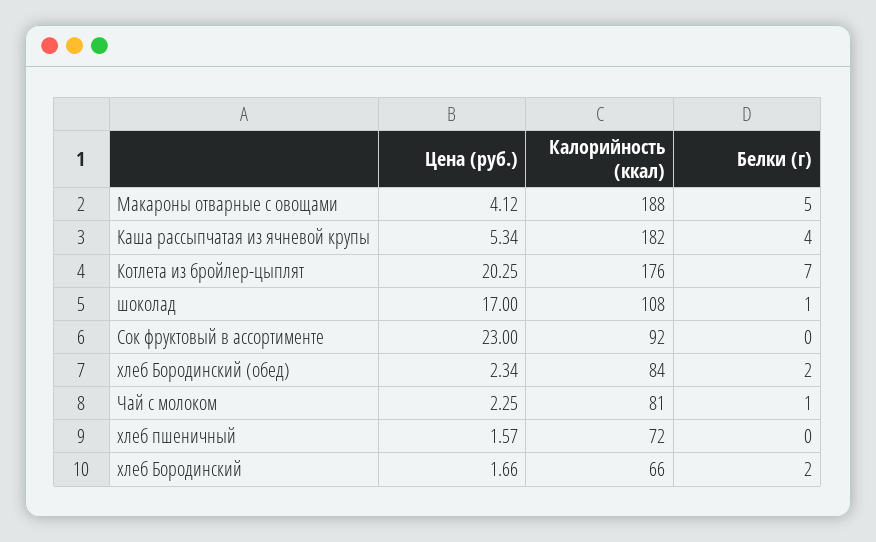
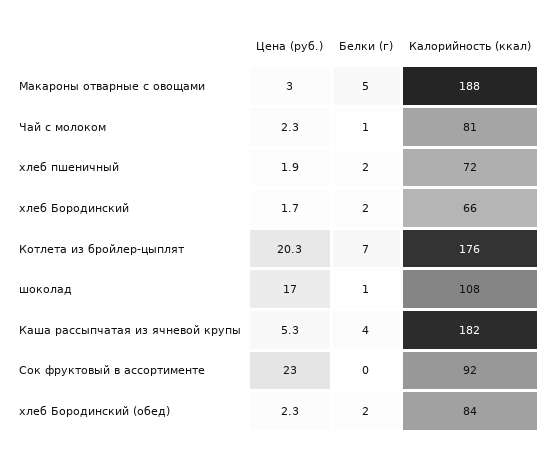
  {
    "Цена (руб.)": {
-     "Макароны отварные с овощами": 4.12,
+     "Макароны отварные с овощами": 3,
      "Каша рассыпчатая из ячневой крупы": 5.34,
      "Котлета из бройлер-цыплят": 20.25,
      "шоколад": 17,
      "Сок фруктовый в ассортименте": 23,
      "хлеб Бородинский (обед)": 2.34,
      "Чай с молоком": 2.25,
-     "хлеб пшеничный": 1.57,
+     "хлеб пшеничный": 1.9,
      "хлеб Бородинский": 1.66
    },
    "Калорийность (ккал)": {
      "Макароны отварные с овощами": 188,
      "Каша рассыпчатая из ячневой крупы": 182,
      "Котлета из бройлер-цыплят": 176,
      "шоколад": 108,
      "Сок фруктовый в ассортименте": 92,
      "хлеб Бородинский (обед)": 84,
      "Чай с молоком": 81,
      "хлеб пшеничный": 72,
      "хлеб Бородинский": 66
    },
    "Белки (г)": {
      "Макароны отварные с овощами": 5,
      "Каша рассыпчатая из ячневой крупы": 4,
      "Котлета из бройлер-цыплят": 7,
      "шоколад": 1,
      "Сок фруктовый в ассортименте": 0,
      "хлеб Бородинский (обед)": 2,
      "Чай с молоком": 1,
-     "хлеб пшеничный": 0,
+     "хлеб пшеничный": 2,
      "хлеб Бородинский": 2
    }
  }

